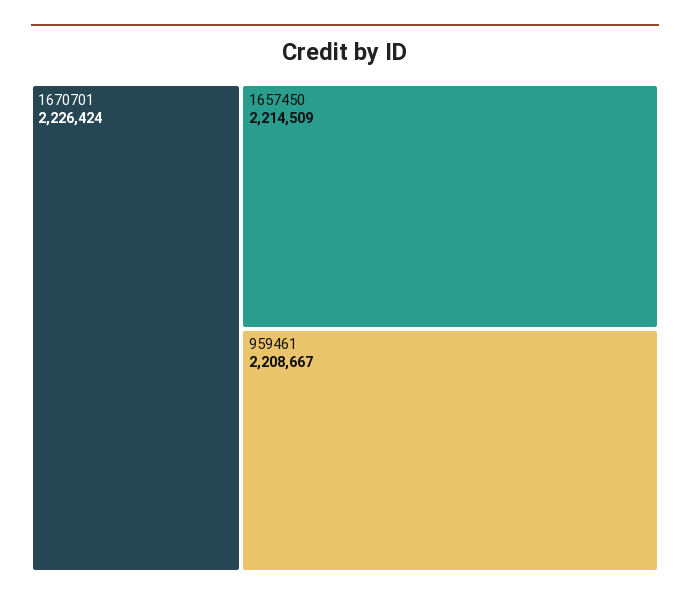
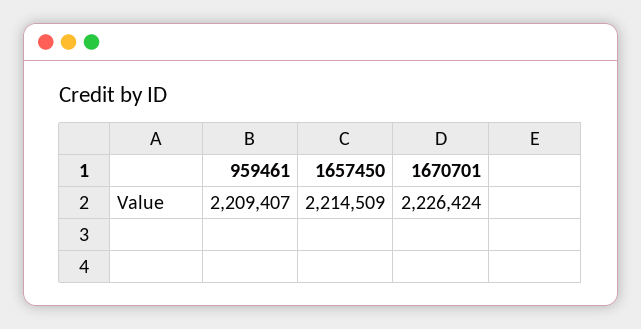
  {
    "1670701": 2226424,
    "1657450": 2214509,
-   "959461": 2208667
+   "959461": 2209407
  }

